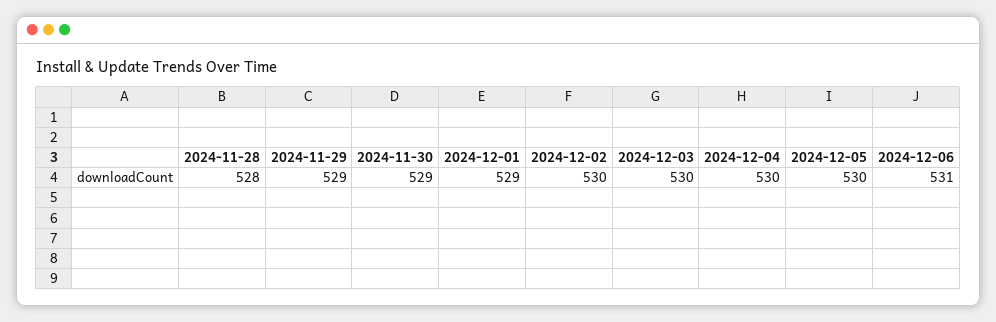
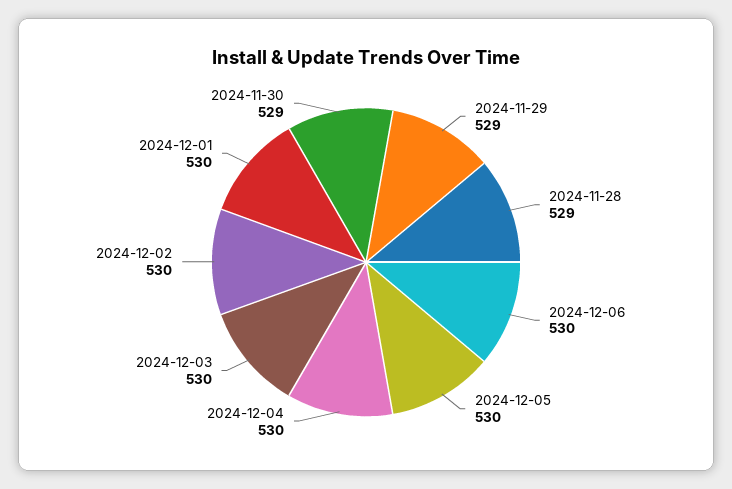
  {
-   "2024-11-28": 528,
+   "2024-11-28": 529,
    "2024-11-29": 529,
    "2024-11-30": 529,
-   "2024-12-01": 529,
+   "2024-12-01": 530,
    "2024-12-02": 530,
    "2024-12-03": 530,
    "2024-12-04": 530,
    "2024-12-05": 530,
-   "2024-12-06": 531
+   "2024-12-06": 530
  }

